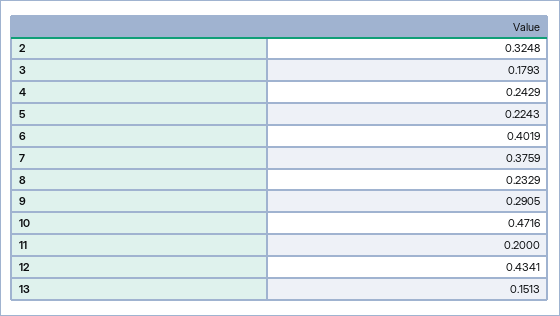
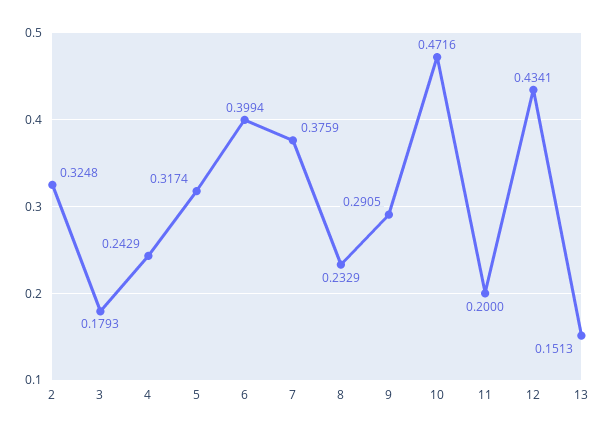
  {
    "2": 0.3248,
    "3": 0.1793,
    "4": 0.2429,
-   "5": 0.2243,
+   "5": 0.3174,
-   "6": 0.4019,
+   "6": 0.3994,
    "7": 0.3759,
    "8": 0.2329,
    "9": 0.2905,
    "10": 0.4716,
    "11": 0.2,
    "12": 0.4341,
    "13": 0.1513
  }

